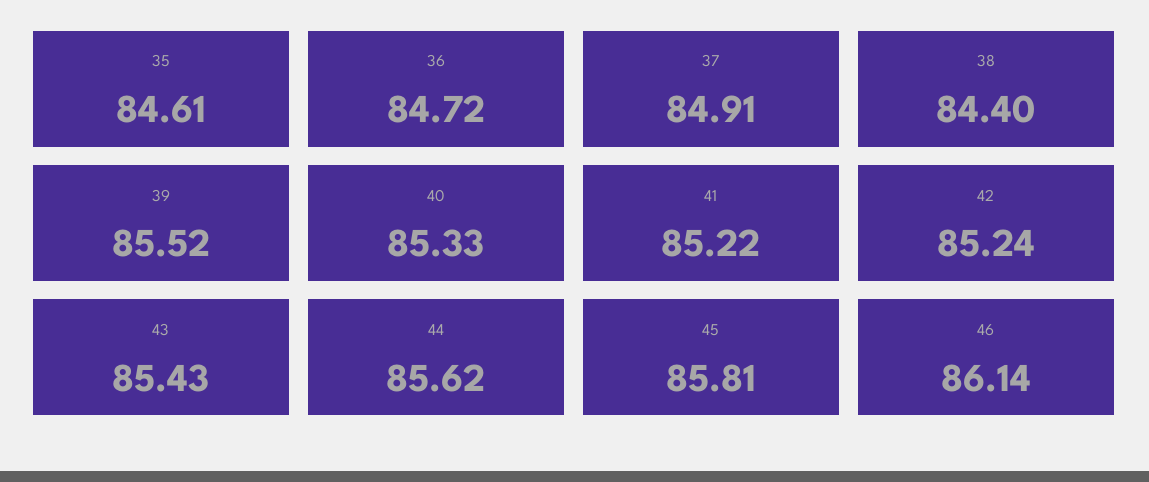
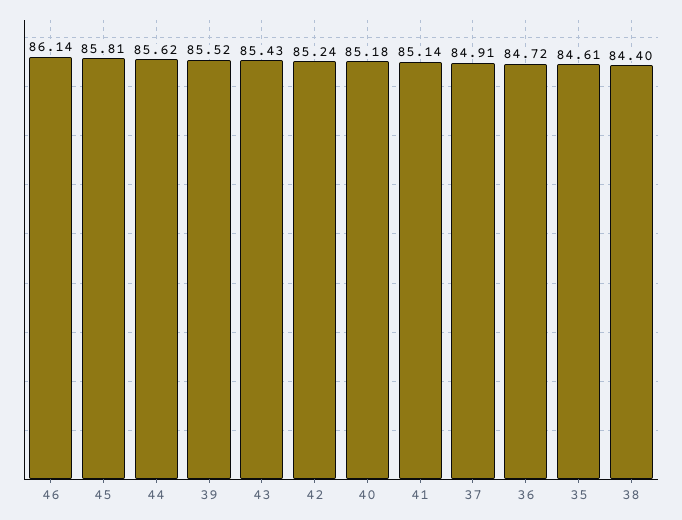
  {
    "35": 84.61,
    "36": 84.72,
    "37": 84.91,
    "38": 84.4,
    "39": 85.52,
-   "40": 85.33,
+   "40": 85.18,
-   "41": 85.22,
+   "41": 85.14,
    "42": 85.24,
    "43": 85.43,
    "44": 85.62,
    "45": 85.81,
    "46": 86.14
  }

